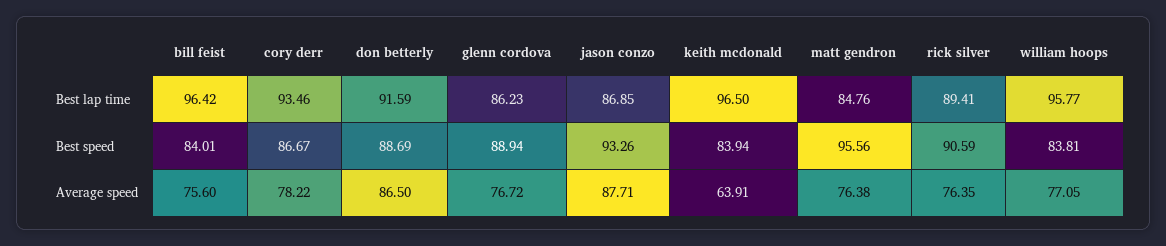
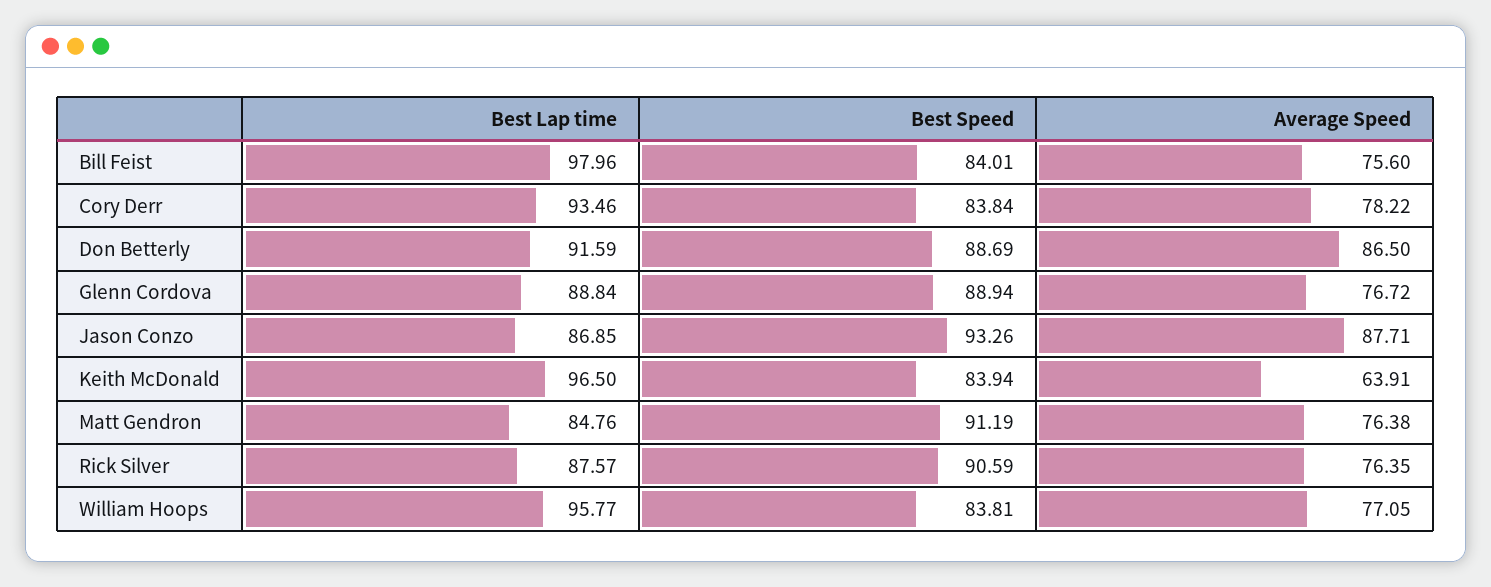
  {
    "bill feist": {
-     "Best lap time": 96.42,
+     "Best lap time": 97.96,
      "Best speed": 84.01,
      "Average speed": 75.6
    },
    "cory derr": {
      "Best lap time": 93.46,
-     "Best speed": 86.67,
+     "Best speed": 83.84,
      "Average speed": 78.22
    },
    "don betterly": {
      "Best lap time": 91.59,
      "Best speed": 88.69,
      "Average speed": 86.5
    },
    "glenn cordova": {
-     "Best lap time": 86.23,
+     "Best lap time": 88.84,
      "Best speed": 88.94,
      "Average speed": 76.72
    },
    "jason conzo": {
      "Best lap time": 86.85,
      "Best speed": 93.26,
      "Average speed": 87.71
    },
    "keith mcdonald": {
      "Best lap time": 96.5,
      "Best speed": 83.94,
      "Average speed": 63.91
    },
    "matt gendron": {
      "Best lap time": 84.76,
-     "Best speed": 95.56,
+     "Best speed": 91.19,
      "Average speed": 76.38
    },
    "rick silver": {
-     "Best lap time": 89.41,
+     "Best lap time": 87.57,
      "Best speed": 90.59,
      "Average speed": 76.35
    },
    "william hoops": {
      "Best lap time": 95.77,
      "Best speed": 83.81,
      "Average speed": 77.05
    }
  }

